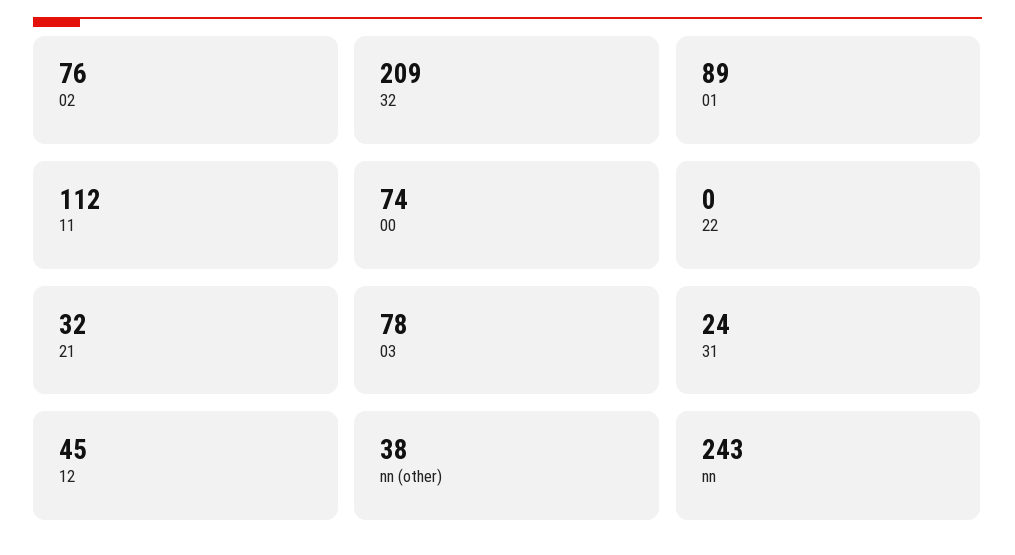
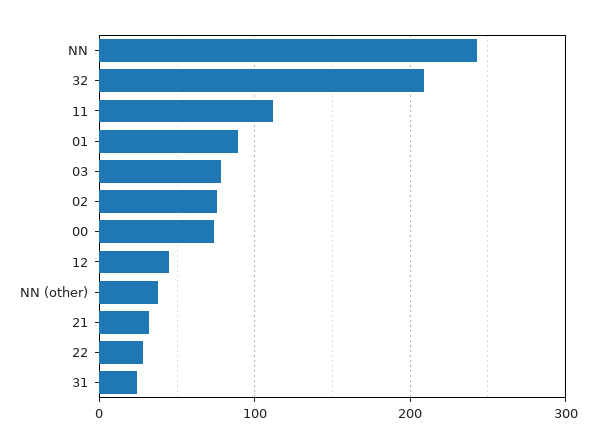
  {
    "02": 76,
    "32": 209,
    "01": 89,
    "11": 112,
    "00": 74,
-   "22": 0,
+   "22": 30,
    "21": 32,
    "03": 78,
    "31": 24,
    "12": 45,
    "nn (other)": 38,
    "nn": 243
  }

